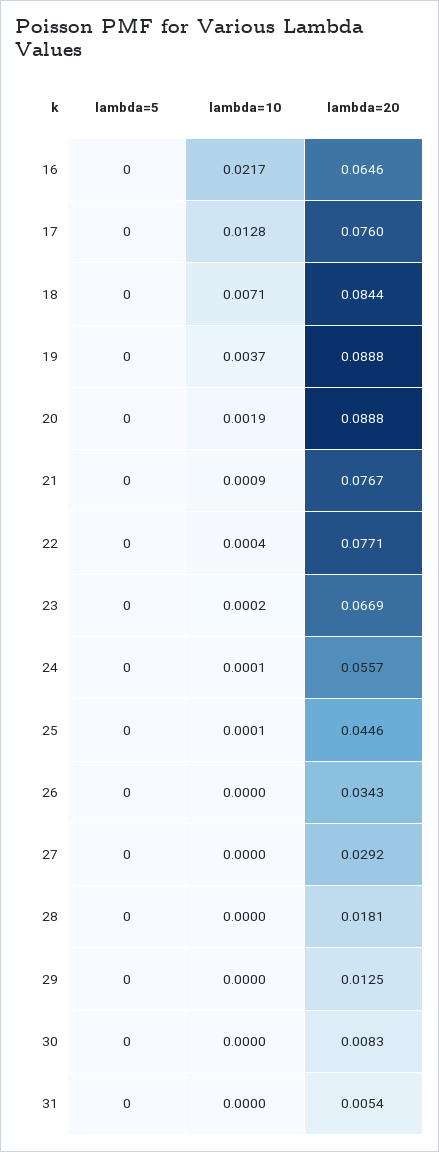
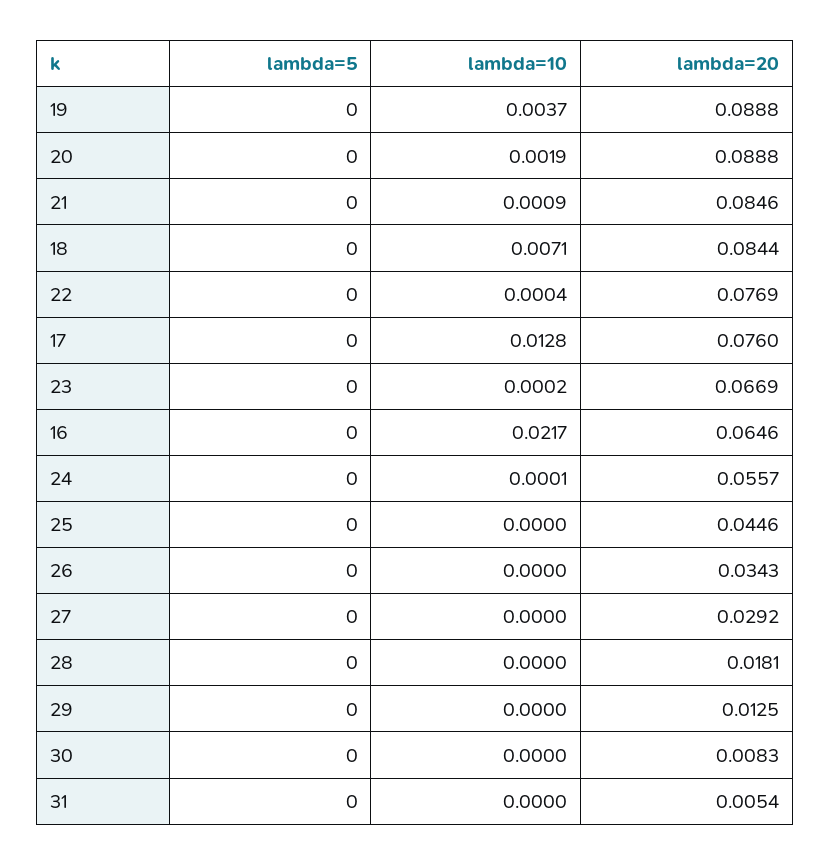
  {
    "lambda=5": {
      "16": 0,
      "17": 0,
      "18": 0,
      "19": 0,
      "20": 0,
      "21": 0,
      "22": 0,
      "23": 0,
      "24": 0,
      "25": 0,
      "26": 0,
      "27": 0,
      "28": 0,
      "29": 0,
      "30": 0,
      "31": 0
    },
    "lambda=10": {
      "16": 0.0217,
      "17": 0.0128,
      "18": 0.0071,
      "19": 0.0037,
      "20": 0.0019,
      "21": 0.0009,
      "22": 0.0004,
      "23": 0.0002,
      "24": 0.0001,
-     "25": 0.0001,
+     "25": 0,
      "26": 0,
      "27": 0,
      "28": 0,
      "29": 0,
      "30": 0,
      "31": 0
    },
    "lambda=20": {
      "16": 0.0646,
      "17": 0.076,
      "18": 0.0844,
      "19": 0.0888,
      "20": 0.0888,
-     "21": 0.0767,
+     "21": 0.0846,
-     "22": 0.0771,
+     "22": 0.0769,
      "23": 0.0669,
      "24": 0.0557,
      "25": 0.0446,
      "26": 0.0343,
      "27": 0.0292,
      "28": 0.0181,
      "29": 0.0125,
      "30": 0.0083,
      "31": 0.0054
    }
  }

